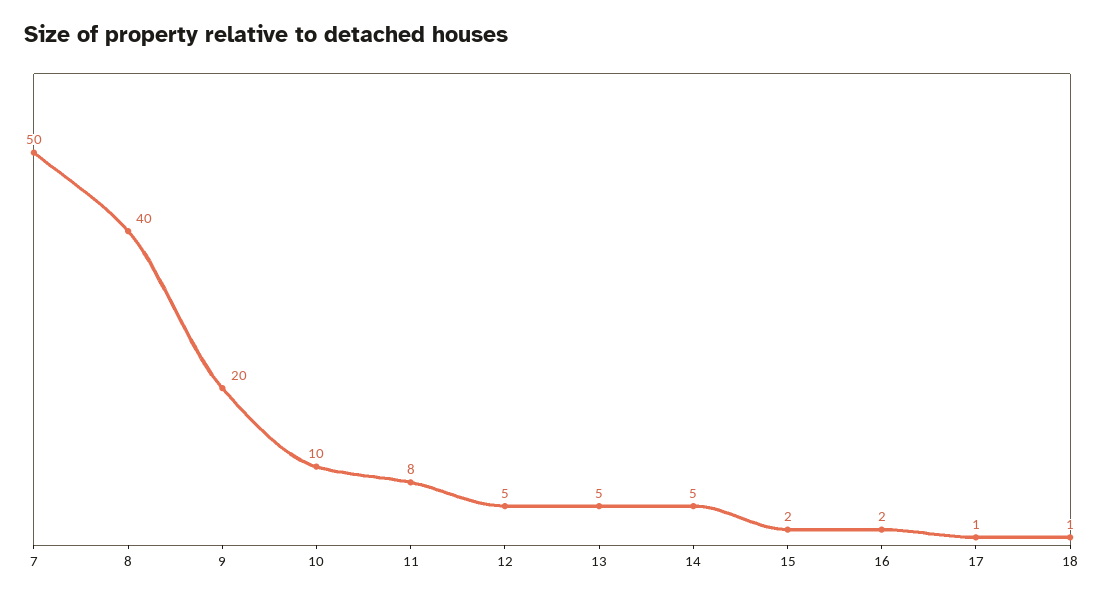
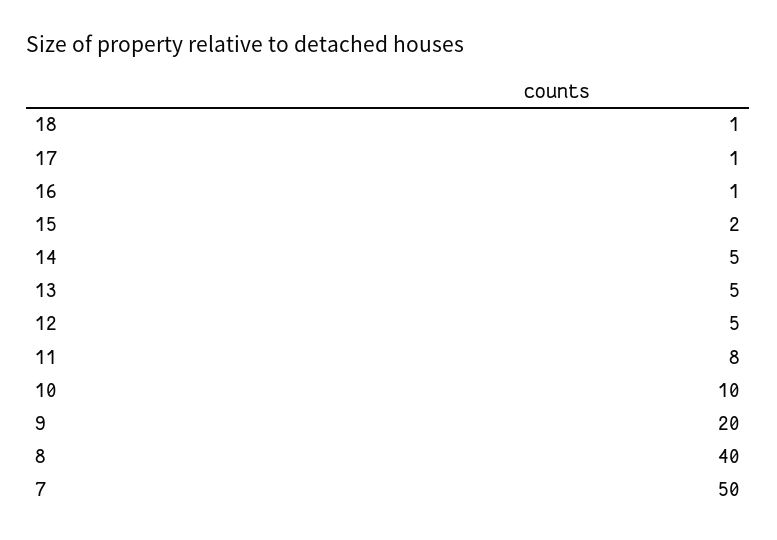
  {
    "7": 50,
    "8": 40,
    "9": 20,
    "10": 10,
    "11": 8,
    "12": 5,
    "13": 5,
    "14": 5,
    "15": 2,
-   "16": 2,
+   "16": 1,
    "17": 1,
    "18": 1
  }

